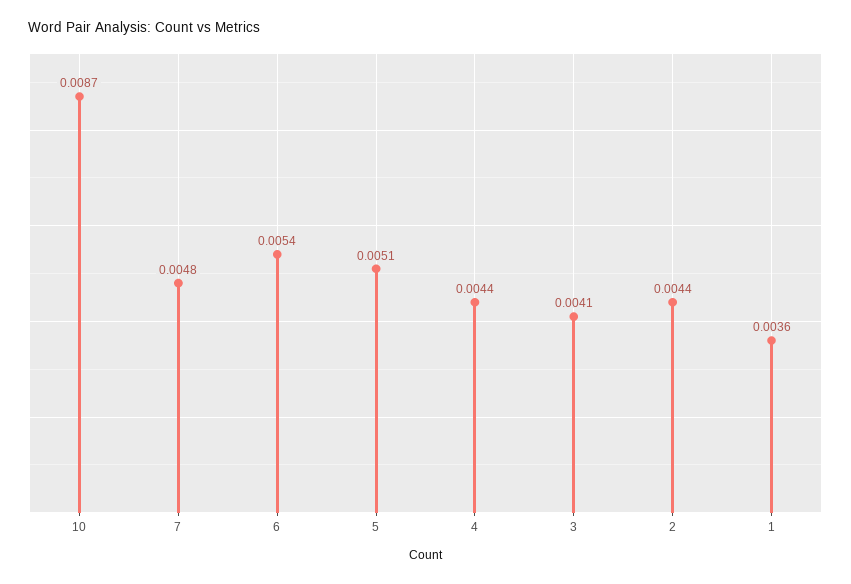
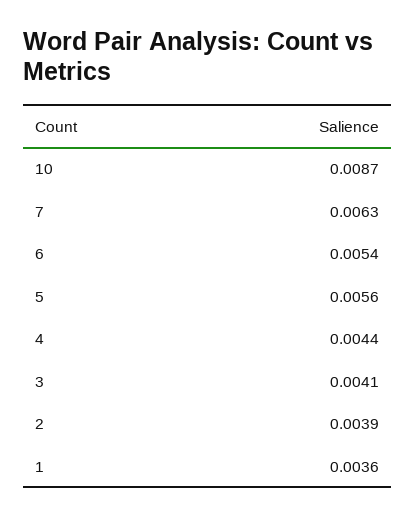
  {
    "10": 0.0087,
-   "7": 0.0048,
+   "7": 0.0063,
    "6": 0.0054,
-   "5": 0.0051,
+   "5": 0.0056,
    "4": 0.0044,
    "3": 0.0041,
-   "2": 0.0044,
+   "2": 0.0039,
    "1": 0.0036
  }

